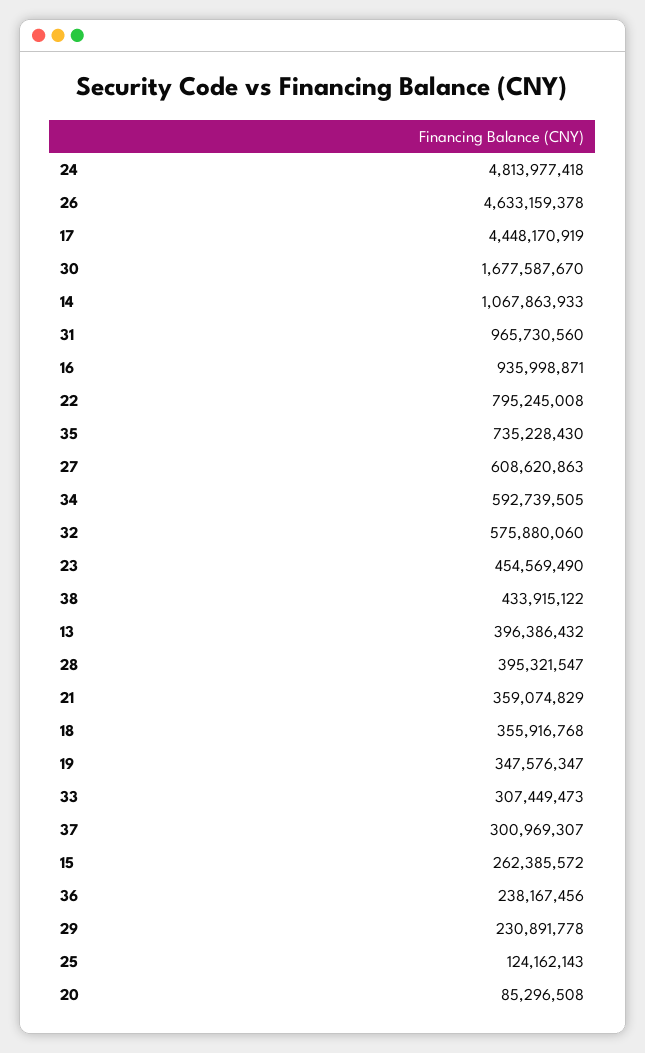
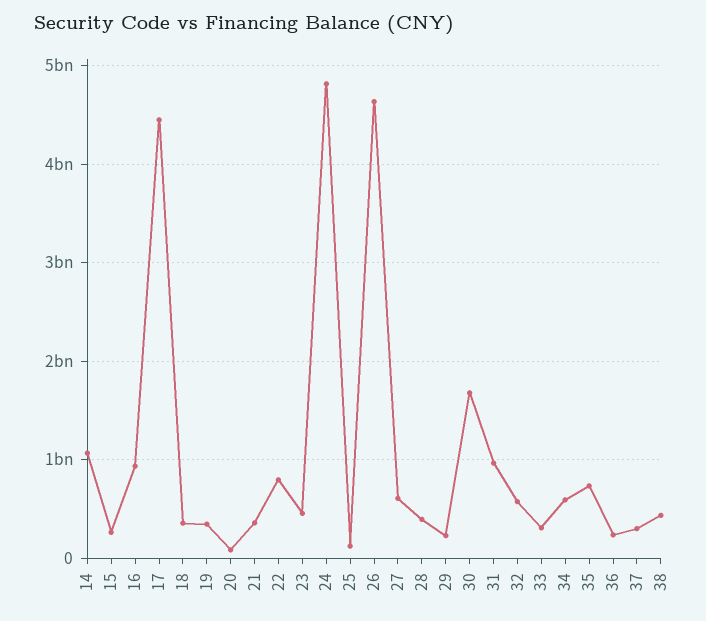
  {
    "24": 4813977418,
    "26": 4633159378,
    "17": 4448170919,
    "30": 1677587670,
    "14": 1067863933,
    "31": 965730560,
    "16": 935998871,
    "22": 795245008,
    "35": 735228430,
    "27": 608620863,
    "34": 592739505,
    "32": 575880060,
    "23": 454569490,
    "38": 433915122,
-   "13": 396386432,
    "28": 395321547,
    "21": 359074829,
    "18": 355916768,
    "19": 347576347,
    "33": 307449473,
    "37": 300969307,
    "15": 262385572,
    "36": 238167456,
    "29": 230891778,
    "25": 124162143,
    "20": 85296508
  }

